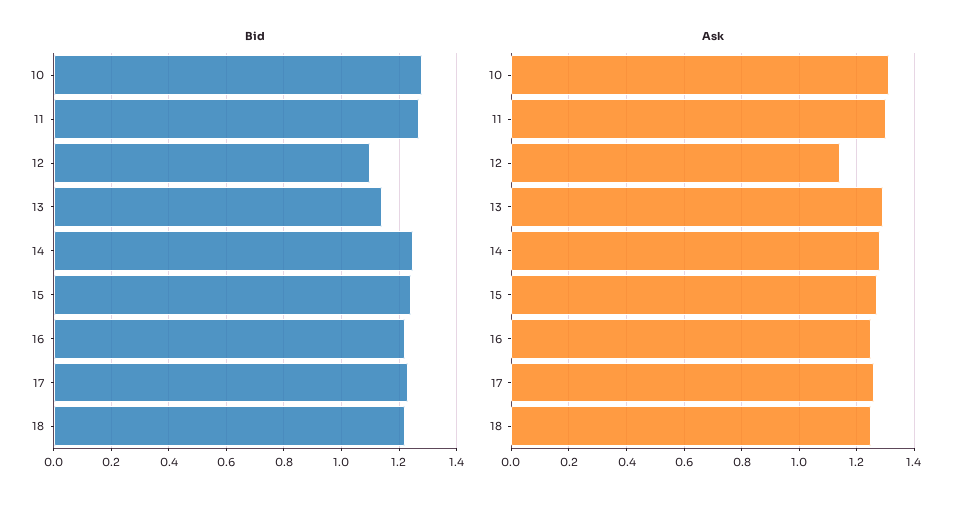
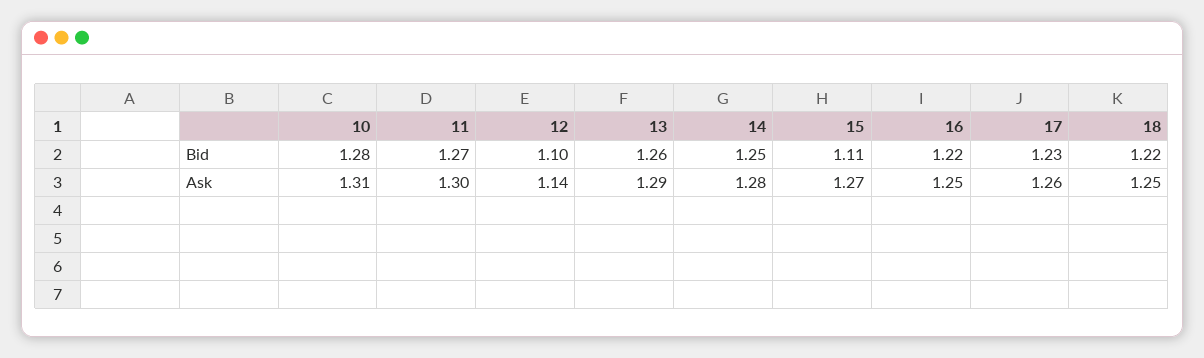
  {
    "Bid": {
      "10": 1.28,
      "11": 1.27,
      "12": 1.1,
-     "13": 1.15,
+     "13": 1.26,
      "14": 1.25,
-     "15": 1.25,
+     "15": 1.11,
      "16": 1.22,
      "17": 1.23,
      "18": 1.22
    },
    "Ask": {
      "10": 1.31,
      "11": 1.3,
      "12": 1.14,
      "13": 1.29,
      "14": 1.28,
      "15": 1.27,
      "16": 1.25,
      "17": 1.26,
      "18": 1.25
    }
  }

